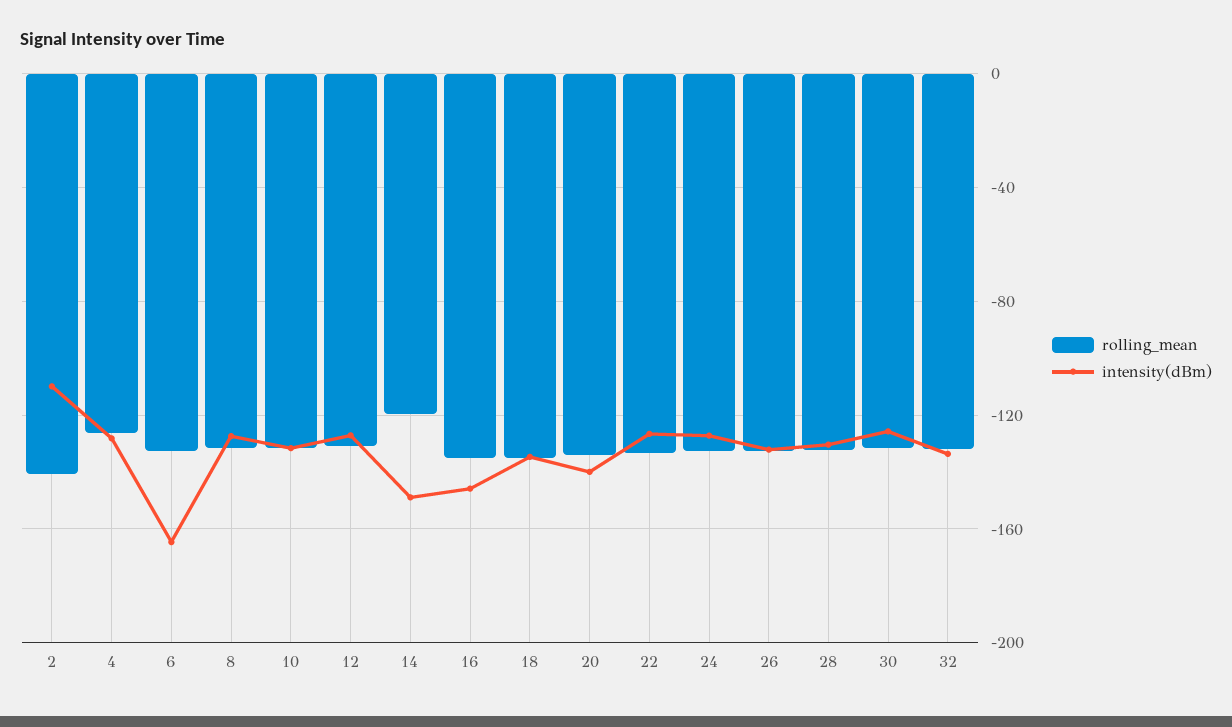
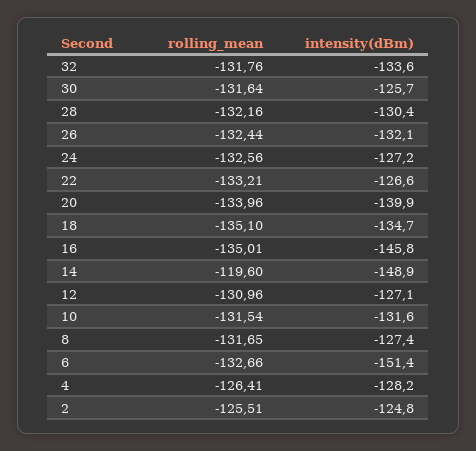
  {
    "rolling_mean": {
-     "2": -140,
+     "2": -125.51,
      "4": -126.41,
      "6": -132.66,
      "8": -131.65,
      "10": -131.54,
      "12": -130.96,
      "14": -119.6,
      "16": -135.01,
      "18": -135.1,
      "20": -133.96,
      "22": -133.21,
      "24": -132.56,
      "26": -132.44,
      "28": -132.16,
      "30": -131.64,
      "32": -131.76
    },
    "intensity(dBm)": {
-     "2": -110,
+     "2": -124.8,
      "4": -128.2,
-     "6": -165,
+     "6": -151.4,
      "8": -127.4,
      "10": -131.6,
      "12": -127.1,
      "14": -148.9,
      "16": -145.8,
      "18": -134.7,
      "20": -139.9,
      "22": -126.6,
      "24": -127.2,
      "26": -132.1,
      "28": -130.4,
      "30": -125.7,
      "32": -133.6
    }
  }

